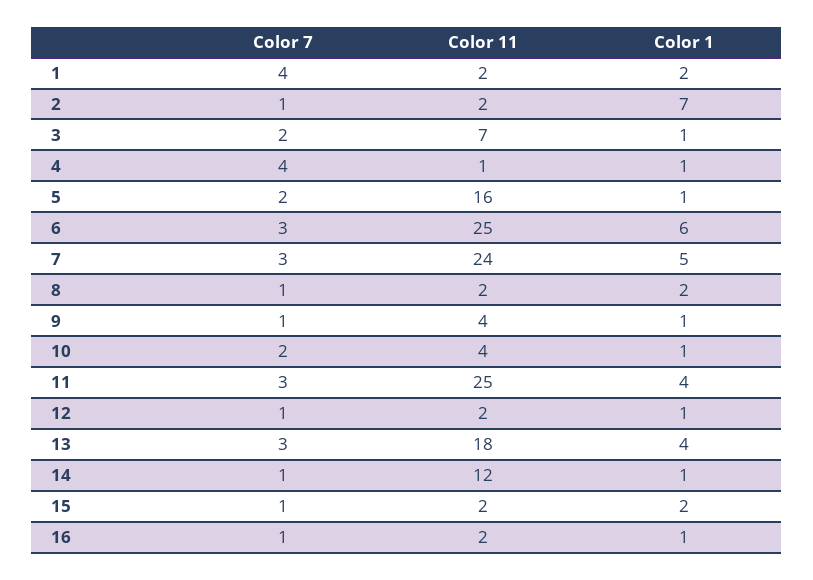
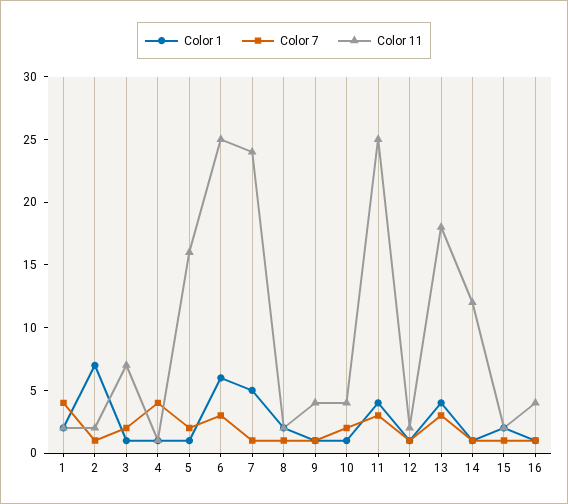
  {
    "Color 7": {
      "1": 4,
      "2": 1,
      "3": 2,
      "4": 4,
      "5": 2,
      "6": 3,
-     "7": 3,
+     "7": 1,
      "8": 1,
      "9": 1,
      "10": 2,
      "11": 3,
      "12": 1,
      "13": 3,
      "14": 1,
      "15": 1,
      "16": 1
    },
    "Color 11": {
      "1": 2,
      "2": 2,
      "3": 7,
      "4": 1,
      "5": 16,
      "6": 25,
      "7": 24,
      "8": 2,
      "9": 4,
      "10": 4,
      "11": 25,
      "12": 2,
      "13": 18,
      "14": 12,
      "15": 2,
-     "16": 2
+     "16": 4
    },
    "Color 1": {
      "1": 2,
      "2": 7,
      "3": 1,
      "4": 1,
      "5": 1,
      "6": 6,
      "7": 5,
      "8": 2,
      "9": 1,
      "10": 1,
      "11": 4,
      "12": 1,
      "13": 4,
      "14": 1,
      "15": 2,
      "16": 1
    }
  }

